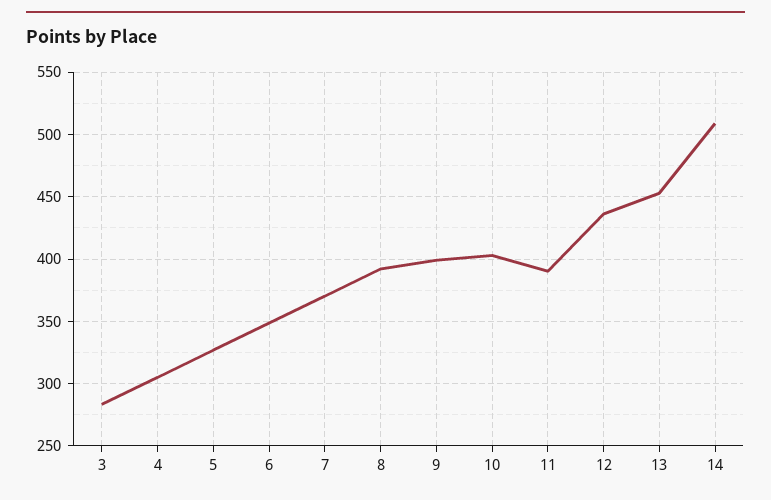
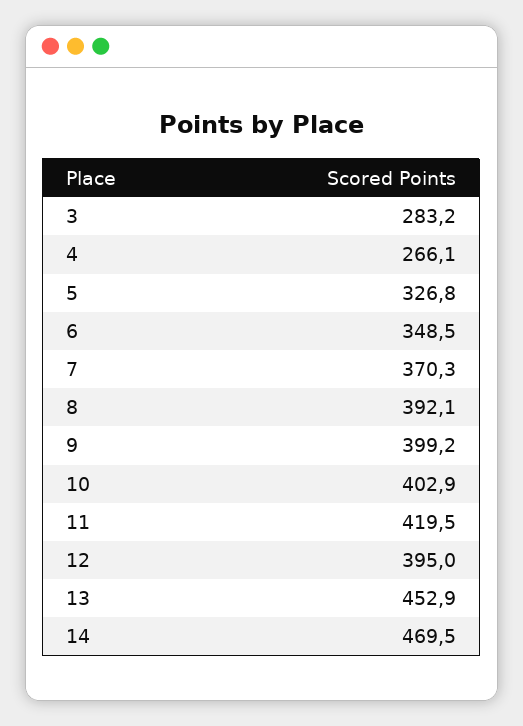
  {
    "3": 283.2,
-   "4": 305,
+   "4": 266.1,
    "5": 326.8,
    "6": 348.5,
    "7": 370.3,
    "8": 392.1,
    "9": 399.2,
    "10": 402.9,
-   "11": 390,
+   "11": 419.5,
-   "12": 435,
+   "12": 395,
    "13": 452.9,
-   "14": 510
+   "14": 469.5
  }

